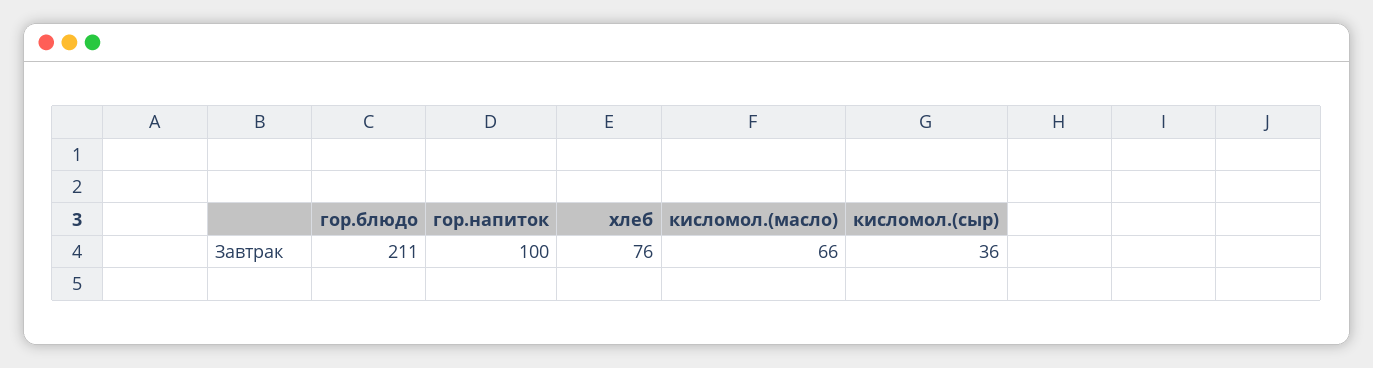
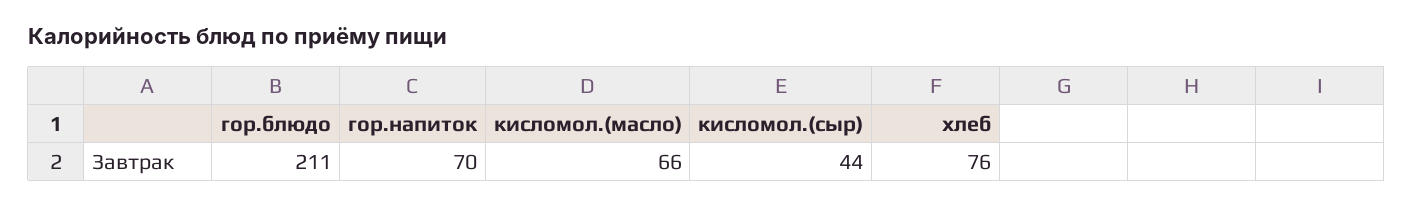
  {
    "гор.блюдо": 211,
-   "гор.напиток": 100,
+   "гор.напиток": 70,
    "хлеб": 76,
    "кисломол.(масло)": 66,
-   "кисломол.(сыр)": 36
+   "кисломол.(сыр)": 44
  }

